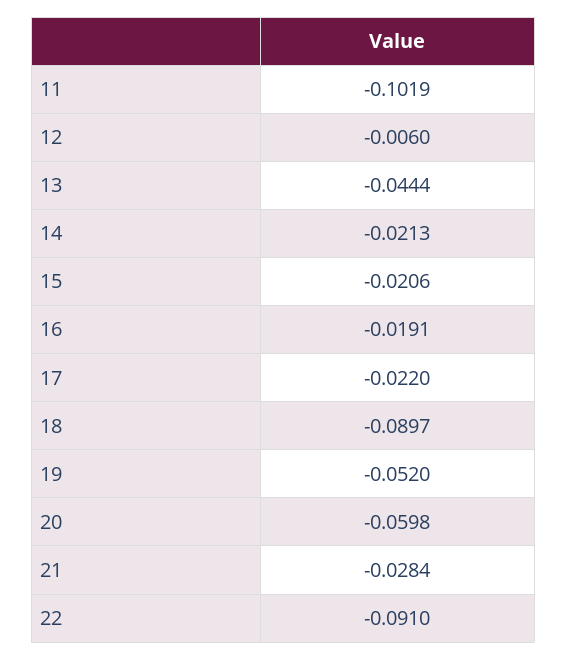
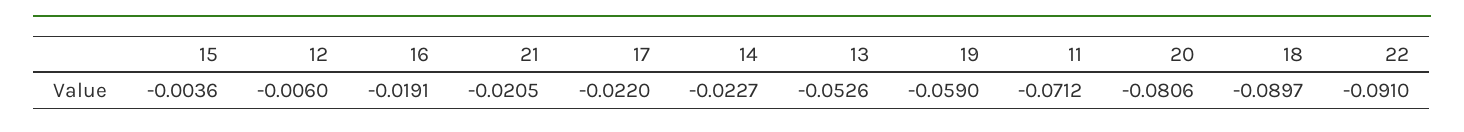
  {
-   "11": -0.1019,
+   "11": -0.0712,
    "12": -0.006,
-   "13": -0.0444,
+   "13": -0.0526,
-   "14": -0.0213,
+   "14": -0.0227,
-   "15": -0.0206,
+   "15": -0.0036,
    "16": -0.0191,
    "17": -0.022,
    "18": -0.0897,
-   "19": -0.052,
+   "19": -0.059,
-   "20": -0.0598,
+   "20": -0.0806,
-   "21": -0.0284,
+   "21": -0.0205,
    "22": -0.091
  }

